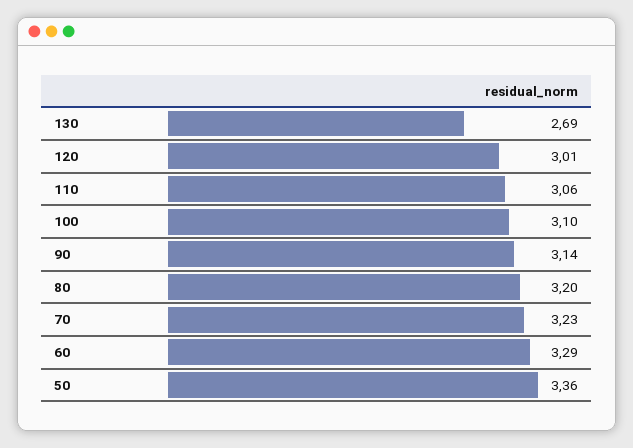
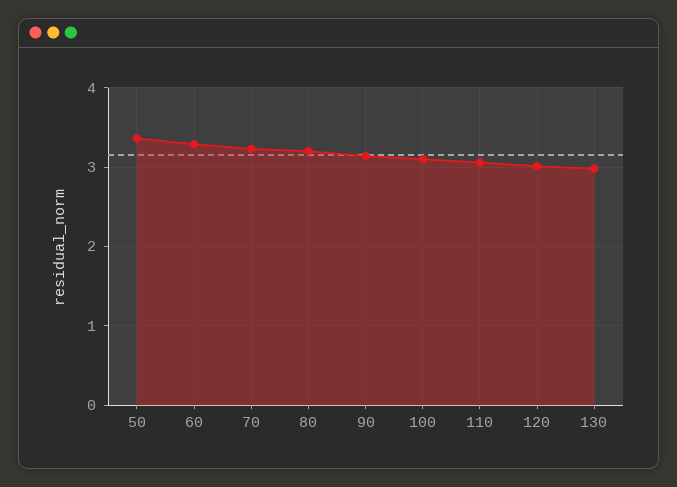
  {
-   "130": 2.69,
+   "130": 3,
    "120": 3.01,
    "110": 3.06,
    "100": 3.1,
    "90": 3.14,
    "80": 3.2,
    "70": 3.23,
    "60": 3.29,
    "50": 3.36
  }

